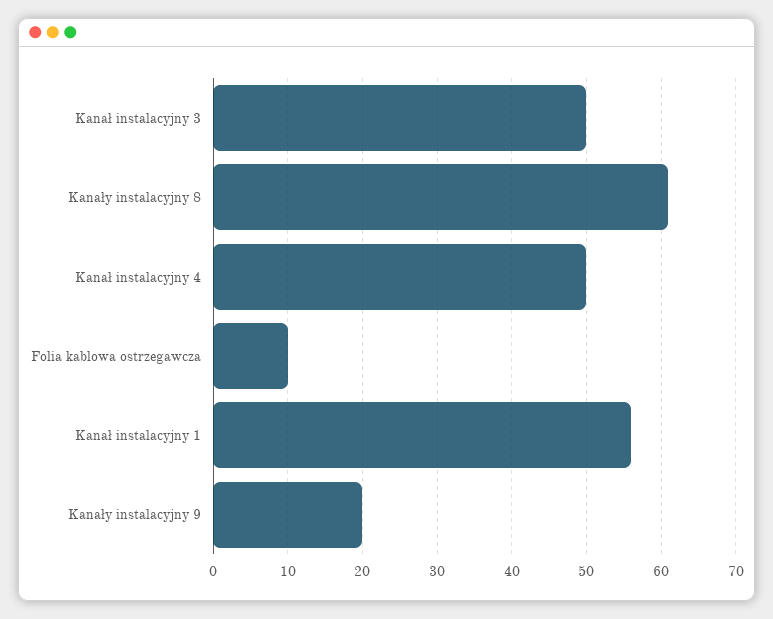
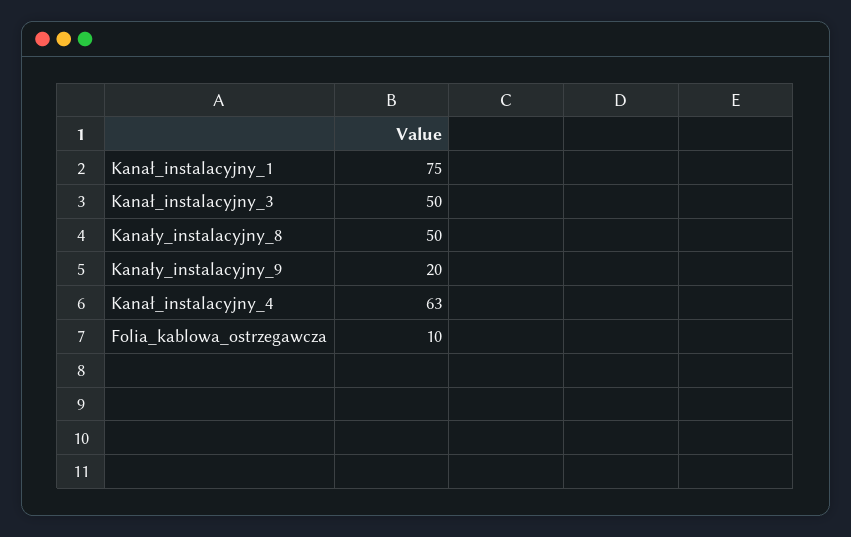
  {
    "Kanał instalacyjny 3": 50,
-   "Kanały instalacyjny 8": 61,
+   "Kanały instalacyjny 8": 50,
-   "Kanał instalacyjny 4": 50,
+   "Kanał instalacyjny 4": 63,
    "Folia kablowa ostrzegawcza": 10,
-   "Kanał instalacyjny 1": 56,
+   "Kanał instalacyjny 1": 75,
    "Kanały instalacyjny 9": 20
  }

